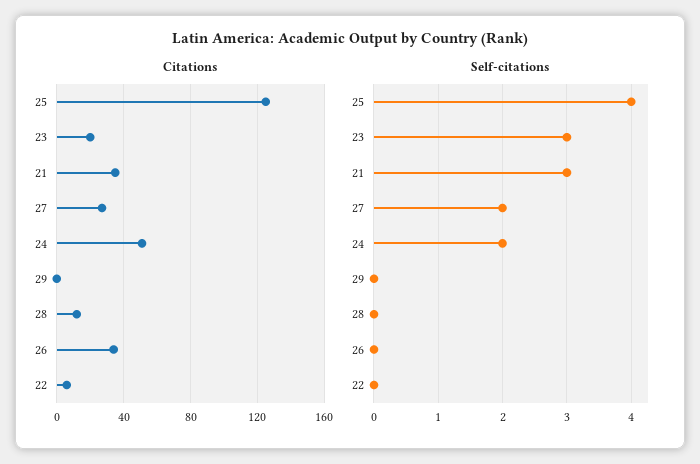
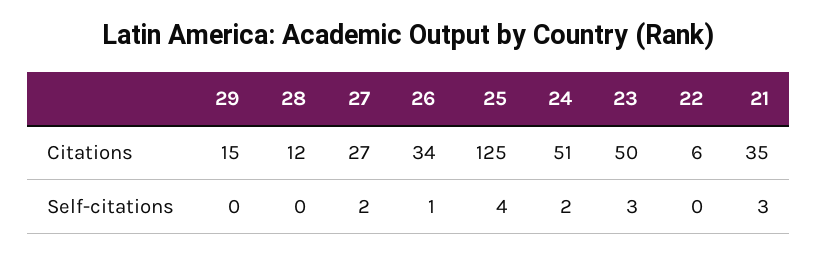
  {
    "Citations": {
      "25": 125,
-     "23": 20,
+     "23": 50,
      "21": 35,
      "27": 27,
      "24": 51,
-     "29": 0,
+     "29": 15,
      "28": 12,
      "26": 34,
      "22": 6
    },
    "Self-citations": {
      "25": 4,
      "23": 3,
      "21": 3,
      "27": 2,
      "24": 2,
      "29": 0,
      "28": 0,
-     "26": 0,
+     "26": 1,
      "22": 0
    }
  }

